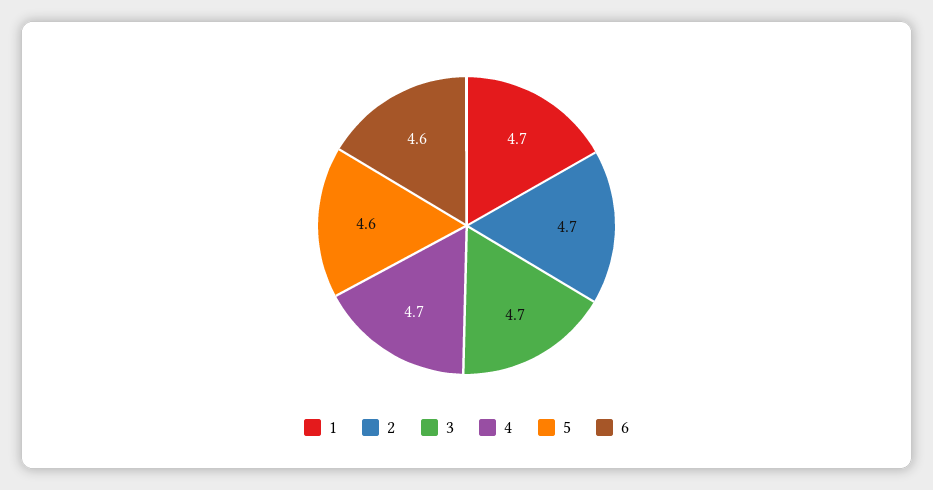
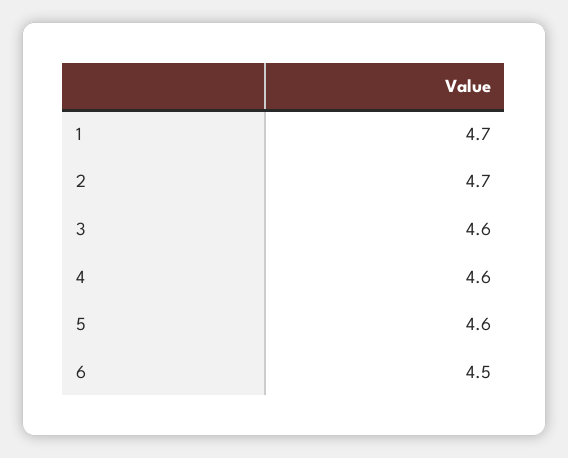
  {
    "1": 4.7,
    "2": 4.7,
-   "3": 4.7,
+   "3": 4.6,
-   "4": 4.7,
+   "4": 4.6,
    "5": 4.6,
-   "6": 4.6
+   "6": 4.5
  }

